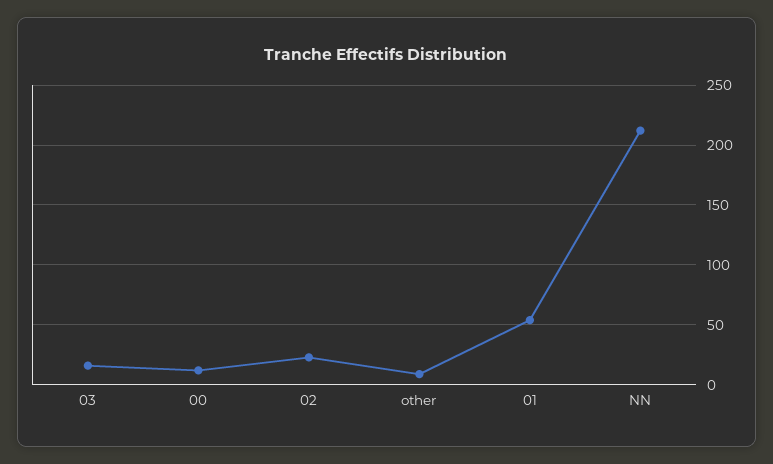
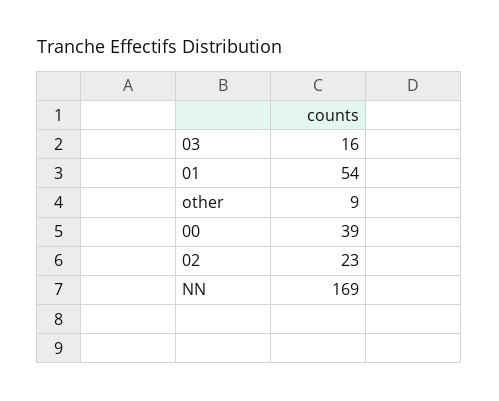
  {
    "03": 16,
-   "00": 10,
+   "00": 39,
    "02": 23,
    "other": 9,
    "01": 54,
-   "NN": 210
+   "NN": 169
  }

